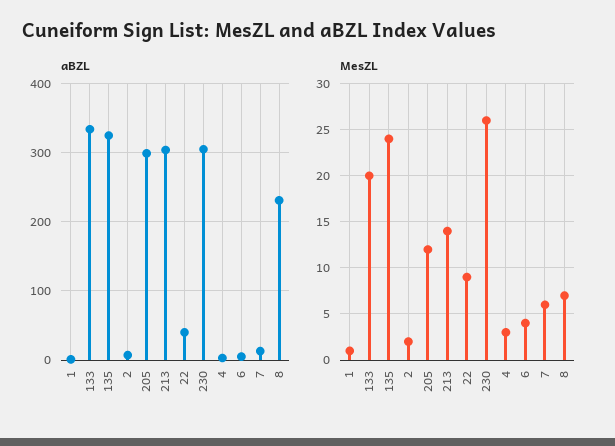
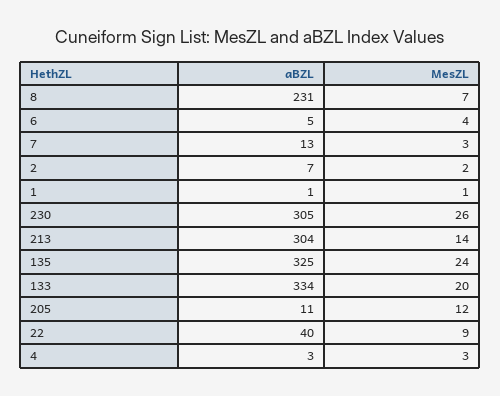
  {
    "aBZL": {
      "1": 1,
      "133": 334,
      "135": 325,
      "2": 7,
-     "205": 300,
+     "205": 11,
      "213": 304,
      "22": 40,
      "230": 305,
      "4": 3,
      "6": 5,
      "7": 13,
      "8": 231
    },
    "MesZL": {
      "1": 1,
      "133": 20,
      "135": 24,
      "2": 2,
      "205": 12,
      "213": 14,
      "22": 9,
      "230": 26,
      "4": 3,
      "6": 4,
-     "7": 6,
+     "7": 3,
      "8": 7
    }
  }

